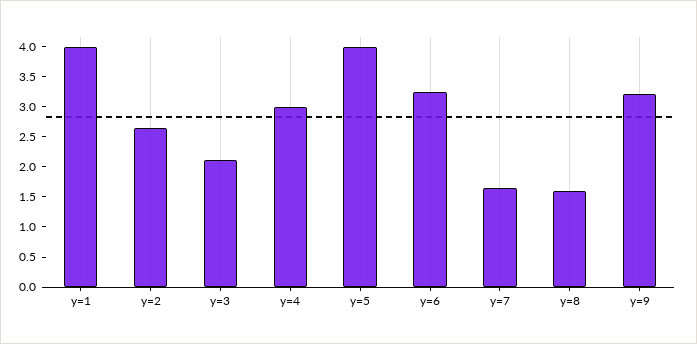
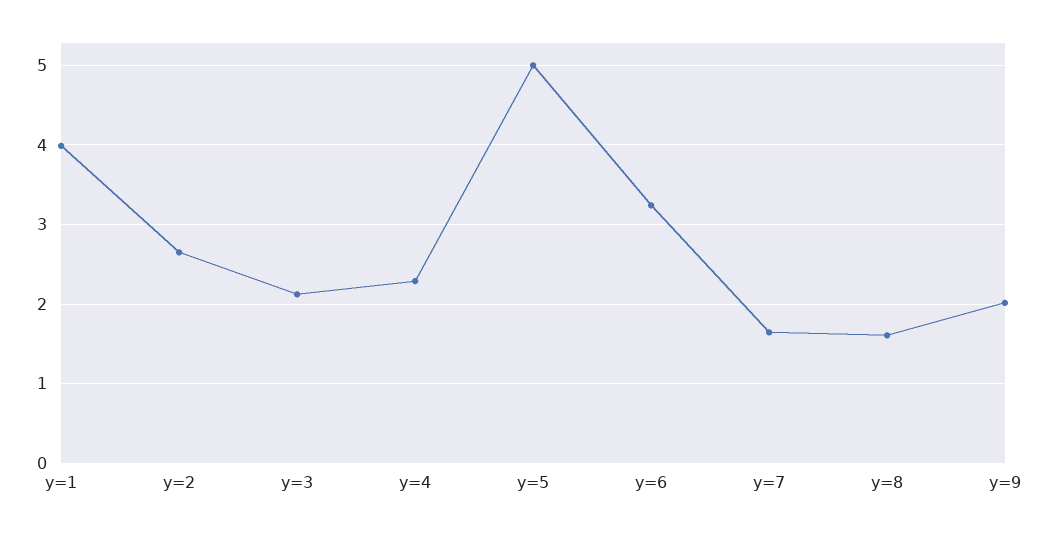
  {
    "y=1": 4,
    "y=2": 2.6,
    "y=3": 2.1,
-   "y=4": 3,
+   "y=4": 2.3,
-   "y=5": 4,
+   "y=5": 5,
    "y=6": 3.2,
    "y=7": 1.6,
    "y=8": 1.6,
-   "y=9": 3.25
+   "y=9": 2
  }

